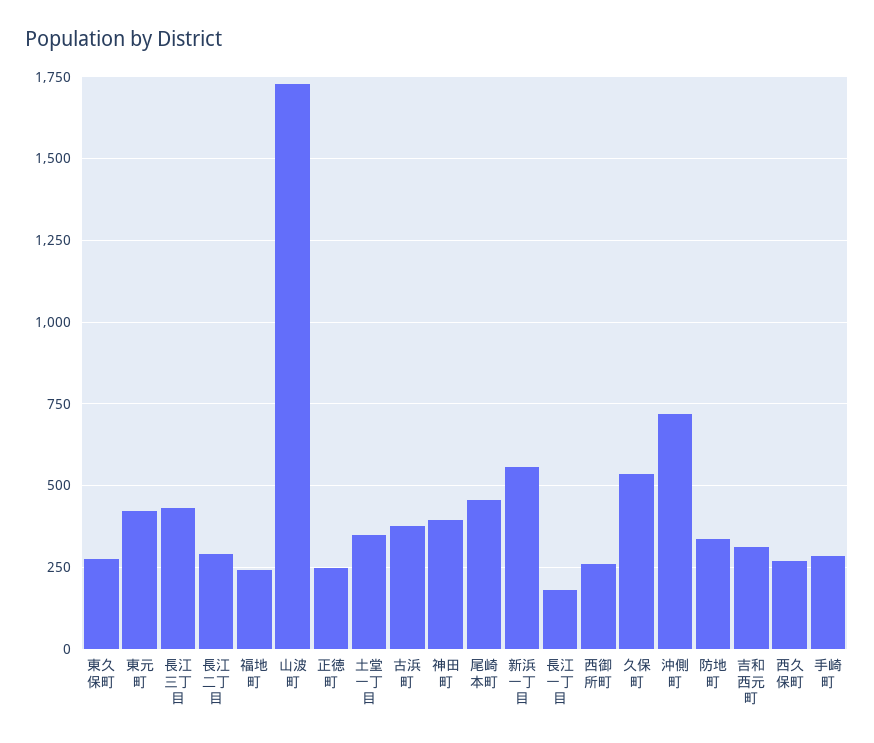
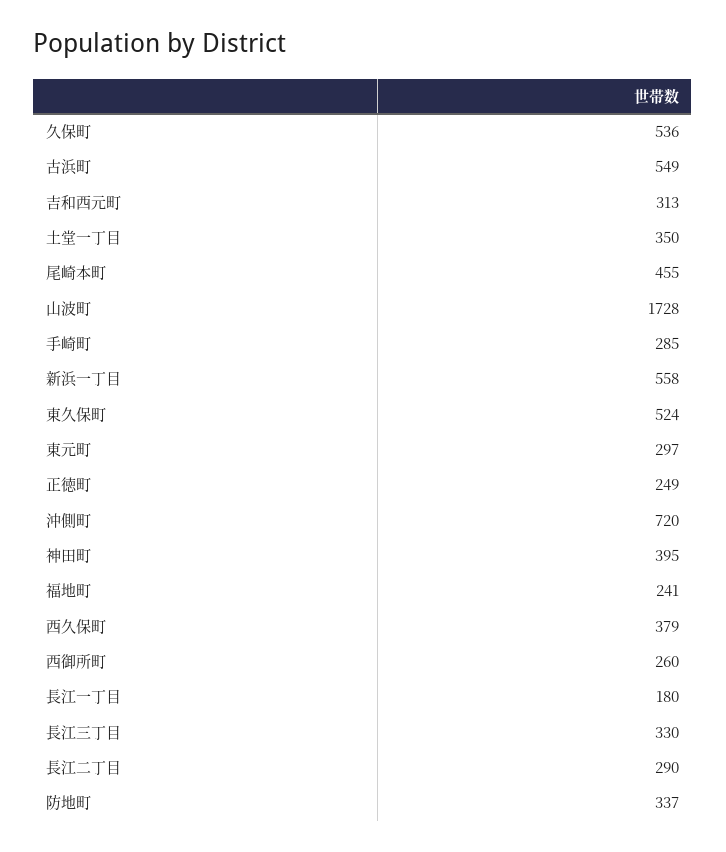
  {
-   "東久保町": 275,
+   "東久保町": 524,
-   "東元町": 425,
+   "東元町": 297,
-   "長江三丁目": 425,
+   "長江三丁目": 330,
    "長江二丁目": 290,
    "福地町": 241,
    "山波町": 1728,
    "正徳町": 249,
    "土堂一丁目": 350,
-   "古浜町": 375,
+   "古浜町": 549,
    "神田町": 395,
    "尾崎本町": 455,
    "新浜一丁目": 558,
    "長江一丁目": 180,
    "西御所町": 260,
    "久保町": 536,
    "沖側町": 720,
    "防地町": 337,
    "吉和西元町": 313,
-   "西久保町": 275,
+   "西久保町": 379,
    "手崎町": 285
  }

